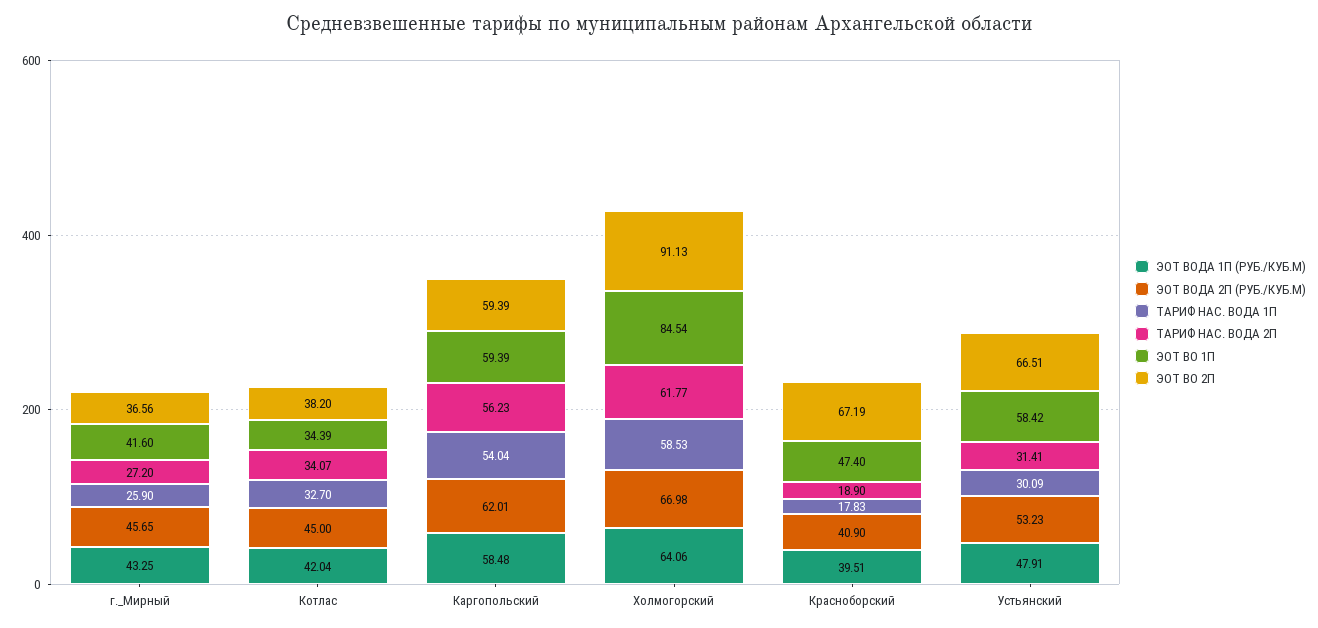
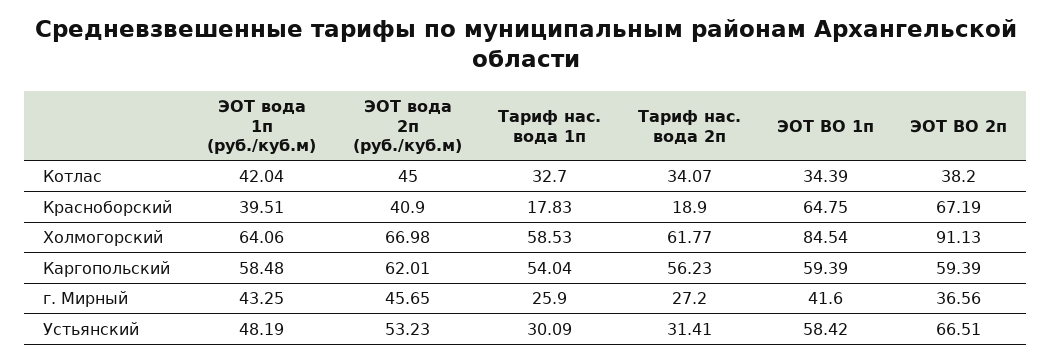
  {
    "ЭОТ ВОДА 1П (РУБ./КУБ.М)": {
      "г._Мирный": 43.25,
      "Котлас": 42.04,
      "Каргопольский": 58.48,
      "Холмогорский": 64.06,
      "Красноборский": 39.51,
-     "Устьянский": 47.91
+     "Устьянский": 48.19
    },
    "ЭОТ ВОДА 2П (РУБ./КУБ.М)": {
      "г._Мирный": 45.65,
      "Котлас": 45,
      "Каргопольский": 62.01,
      "Холмогорский": 66.98,
      "Красноборский": 40.9,
      "Устьянский": 53.23
    },
    "ТАРИФ НАС. ВОДА 1П": {
      "г._Мирный": 25.9,
      "Котлас": 32.7,
      "Каргопольский": 54.04,
      "Холмогорский": 58.53,
      "Красноборский": 17.83,
      "Устьянский": 30.09
    },
    "ТАРИФ НАС. ВОДА 2П": {
      "г._Мирный": 27.2,
      "Котлас": 34.07,
      "Каргопольский": 56.23,
      "Холмогорский": 61.77,
      "Красноборский": 18.9,
      "Устьянский": 31.41
    },
    "ЭОТ ВО 1П": {
      "г._Мирный": 41.6,
      "Котлас": 34.39,
      "Каргопольский": 59.39,
      "Холмогорский": 84.54,
-     "Красноборский": 47.4,
+     "Красноборский": 64.75,
      "Устьянский": 58.42
    },
    "ЭОТ ВО 2П": {
      "г._Мирный": 36.56,
      "Котлас": 38.2,
      "Каргопольский": 59.39,
      "Холмогорский": 91.13,
      "Красноборский": 67.19,
      "Устьянский": 66.51
    }
  }

